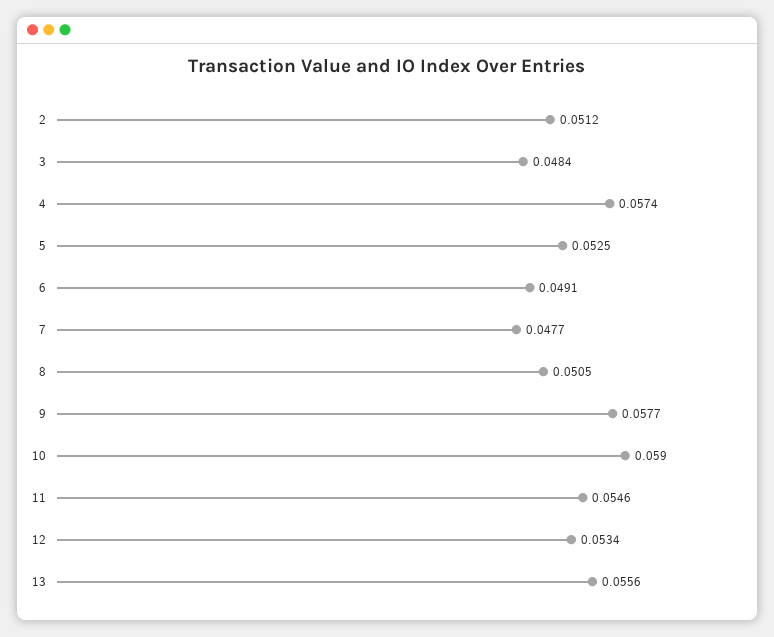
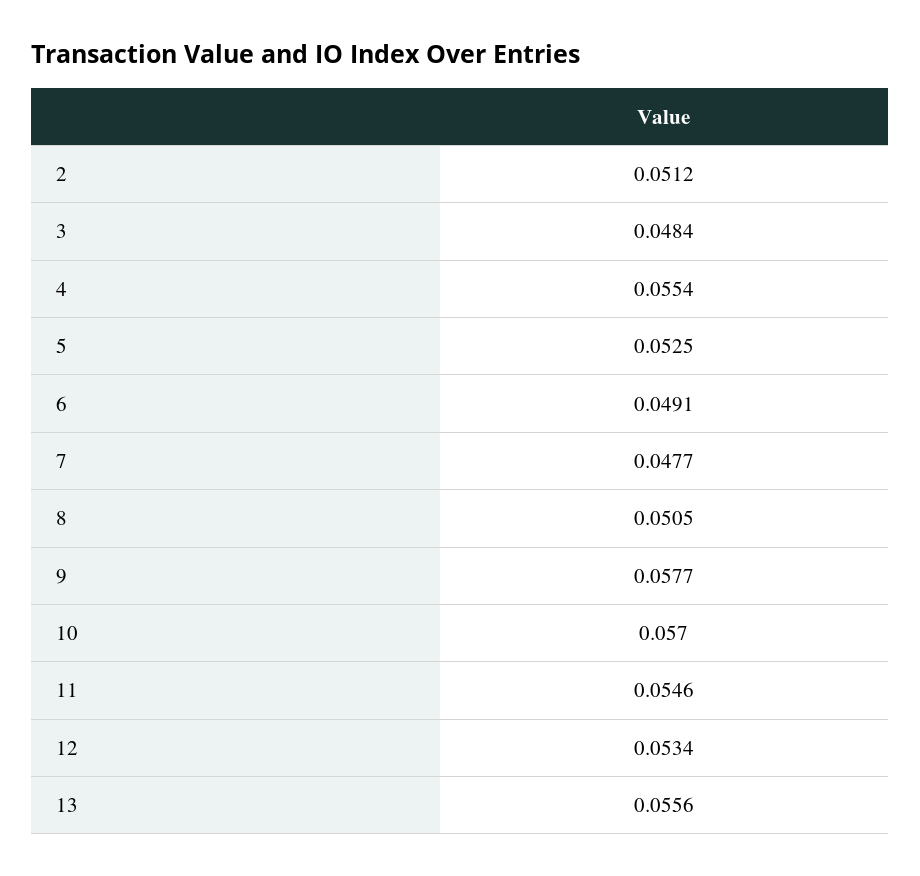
  {
    "2": 0.0512,
    "3": 0.0484,
-   "4": 0.0574,
+   "4": 0.0554,
    "5": 0.0525,
    "6": 0.0491,
    "7": 0.0477,
    "8": 0.0505,
    "9": 0.0577,
-   "10": 0.059,
+   "10": 0.057,
    "11": 0.0546,
    "12": 0.0534,
    "13": 0.0556
  }

